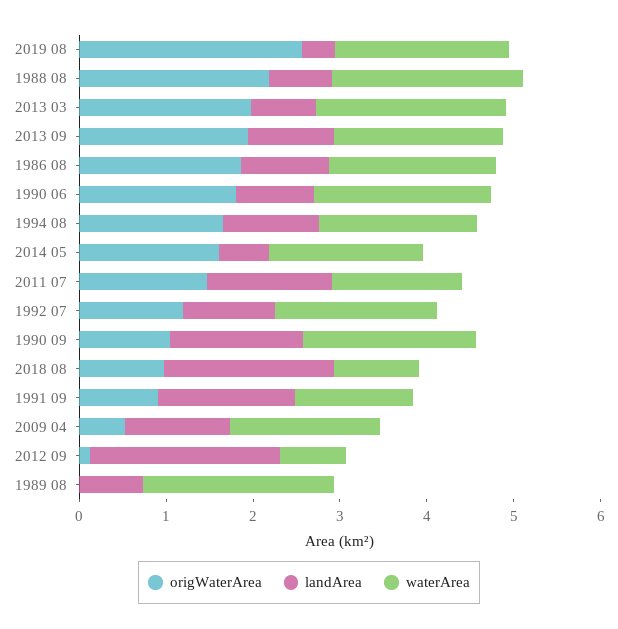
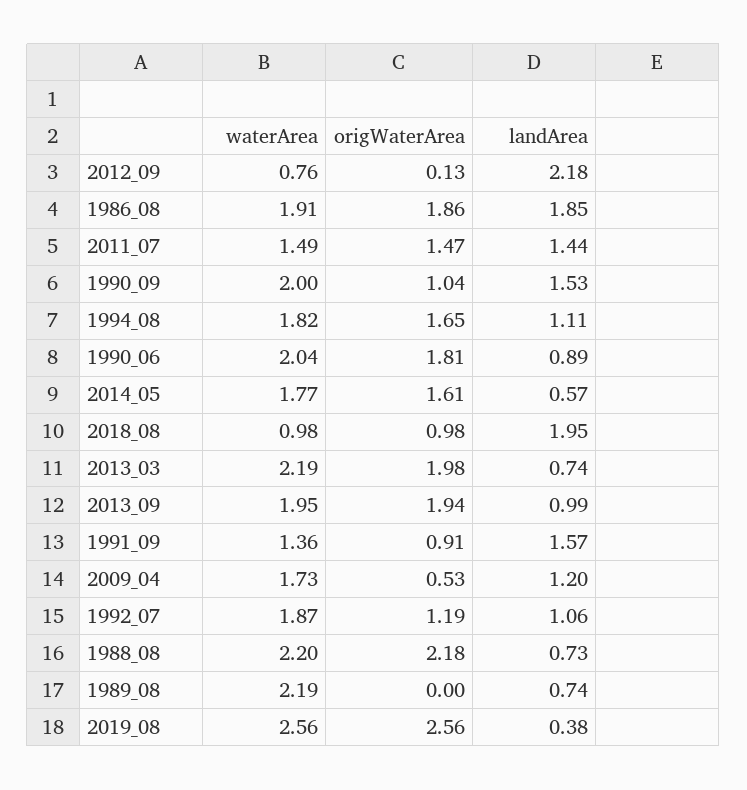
  {
    "origWaterArea": {
      "2019 08": 2.56,
      "1988 08": 2.18,
      "2013 03": 1.98,
      "2013 09": 1.94,
      "1986 08": 1.86,
      "1990 06": 1.81,
      "1994 08": 1.65,
      "2014 05": 1.61,
      "2011 07": 1.47,
      "1992 07": 1.19,
      "1990 09": 1.04,
      "2018 08": 0.98,
      "1991 09": 0.91,
      "2009 04": 0.53,
      "2012 09": 0.13,
      "1989 08": 0
    },
    "landArea": {
      "2019 08": 0.38,
      "1988 08": 0.73,
      "2013 03": 0.74,
      "2013 09": 0.99,
-     "1986 08": 1,
+     "1986 08": 1.85,
      "1990 06": 0.89,
      "1994 08": 1.11,
      "2014 05": 0.57,
      "2011 07": 1.44,
      "1992 07": 1.06,
      "1990 09": 1.53,
      "2018 08": 1.95,
      "1991 09": 1.57,
      "2009 04": 1.2,
      "2012 09": 2.18,
      "1989 08": 0.74
    },
    "waterArea": {
-     "2019 08": 2,
+     "2019 08": 2.56,
      "1988 08": 2.2,
      "2013 03": 2.19,
      "2013 09": 1.95,
      "1986 08": 1.91,
      "1990 06": 2.04,
      "1994 08": 1.82,
      "2014 05": 1.77,
      "2011 07": 1.49,
      "1992 07": 1.87,
      "1990 09": 2,
      "2018 08": 0.98,
      "1991 09": 1.36,
      "2009 04": 1.73,
      "2012 09": 0.76,
      "1989 08": 2.19
    }
  }

